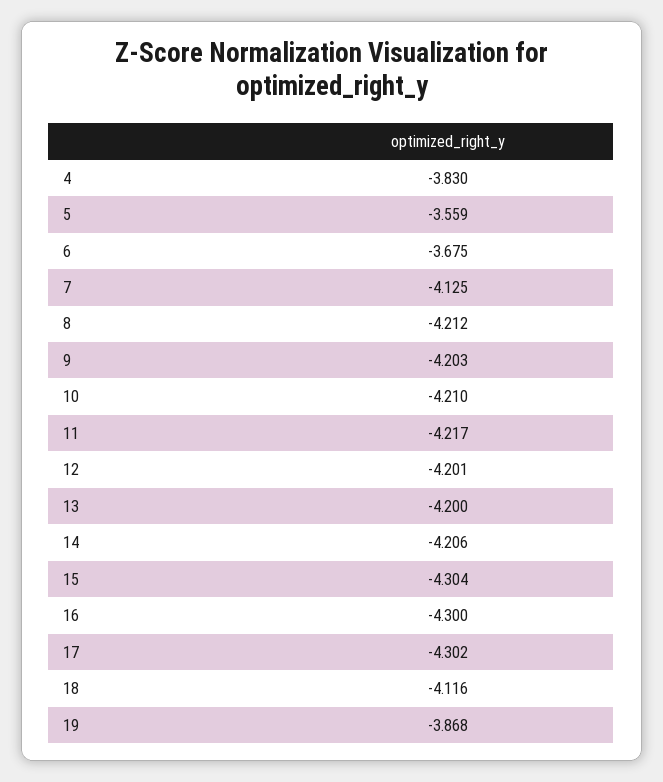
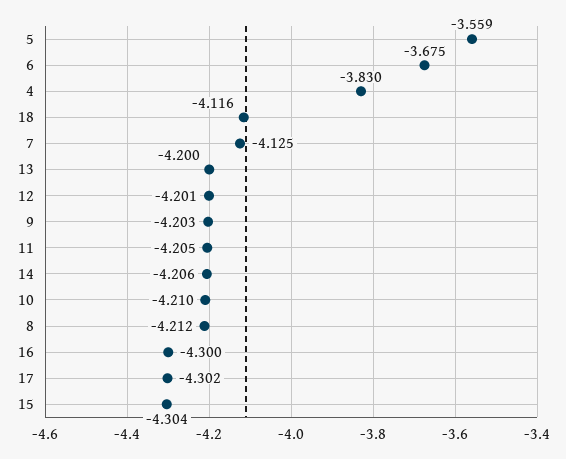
  {
    "4": -3.83,
    "5": -3.559,
    "6": -3.675,
    "7": -4.125,
    "8": -4.212,
    "9": -4.203,
    "10": -4.21,
-   "11": -4.217,
+   "11": -4.205,
    "12": -4.201,
    "13": -4.2,
    "14": -4.206,
    "15": -4.304,
    "16": -4.3,
    "17": -4.302,
-   "18": -4.116,
+   "18": -4.116
-   "19": -3.868
  }

